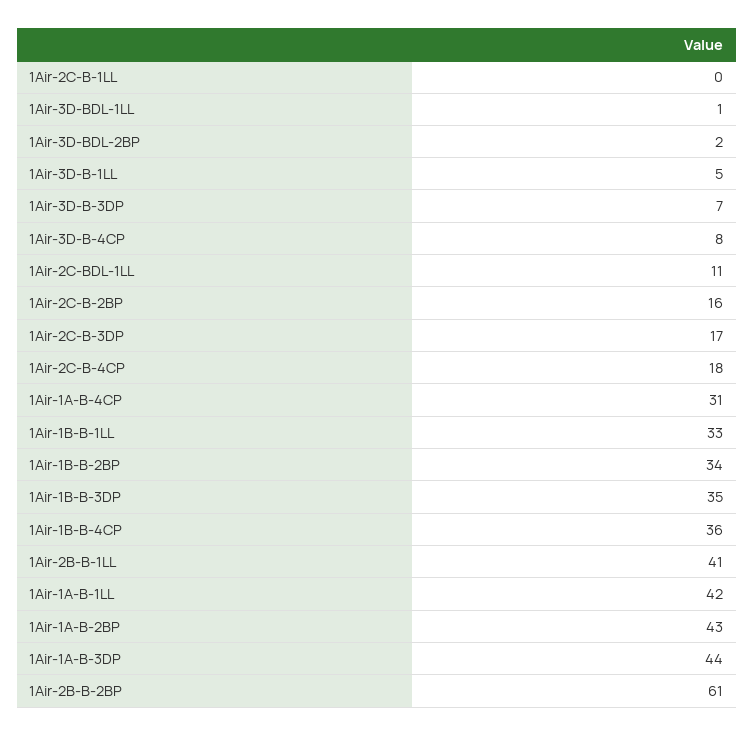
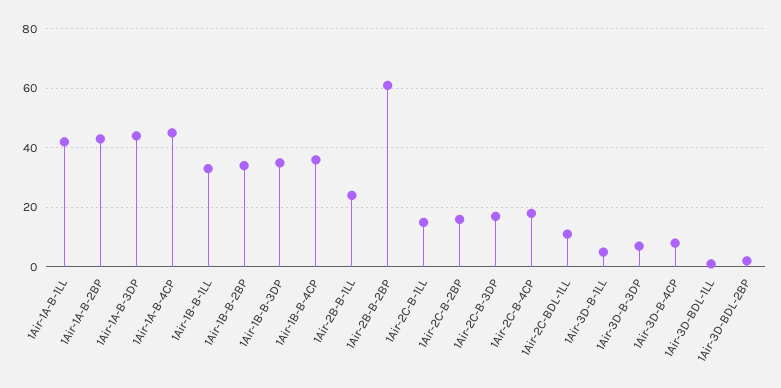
  {
-   "1Air-2C-B-1LL": 0,
+   "1Air-2C-B-1LL": 15,
    "1Air-3D-BDL-1LL": 1,
    "1Air-3D-BDL-2BP": 2,
    "1Air-3D-B-1LL": 5,
    "1Air-3D-B-3DP": 7,
    "1Air-3D-B-4CP": 8,
    "1Air-2C-BDL-1LL": 11,
    "1Air-2C-B-2BP": 16,
    "1Air-2C-B-3DP": 17,
    "1Air-2C-B-4CP": 18,
-   "1Air-1A-B-4CP": 31,
+   "1Air-1A-B-4CP": 45,
    "1Air-1B-B-1LL": 33,
    "1Air-1B-B-2BP": 34,
    "1Air-1B-B-3DP": 35,
    "1Air-1B-B-4CP": 36,
-   "1Air-2B-B-1LL": 41,
+   "1Air-2B-B-1LL": 25,
    "1Air-1A-B-1LL": 42,
    "1Air-1A-B-2BP": 43,
    "1Air-1A-B-3DP": 44,
    "1Air-2B-B-2BP": 61
  }

